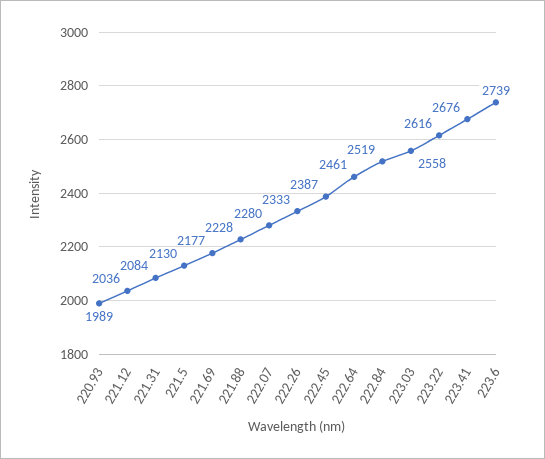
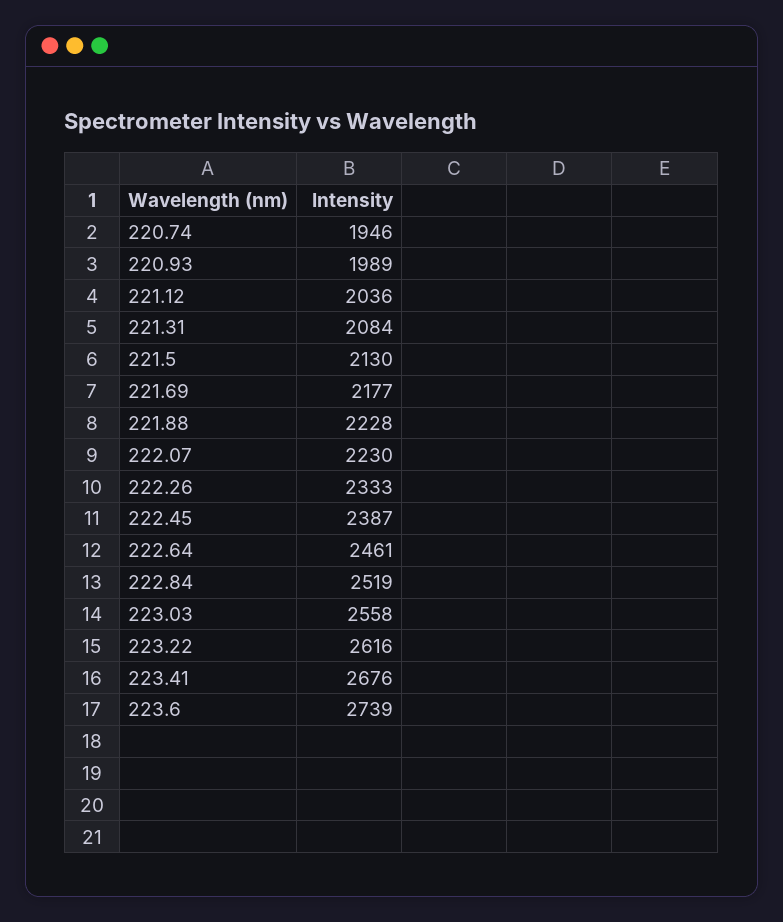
  {
    "220.93": 1989,
    "221.12": 2036,
    "221.31": 2084,
    "221.5": 2130,
    "221.69": 2177,
    "221.88": 2228,
-   "222.07": 2280,
+   "222.07": 2230,
    "222.26": 2333,
    "222.45": 2387,
    "222.64": 2461,
    "222.84": 2519,
    "223.03": 2558,
    "223.22": 2616,
    "223.41": 2676,
-   "223.6": 2739
+   "223.6": 2739,
+   "220.74": 1946
  }

